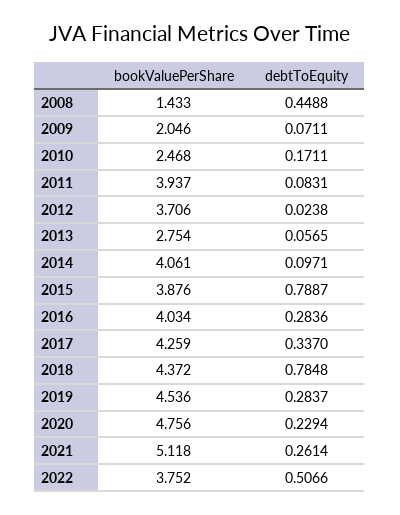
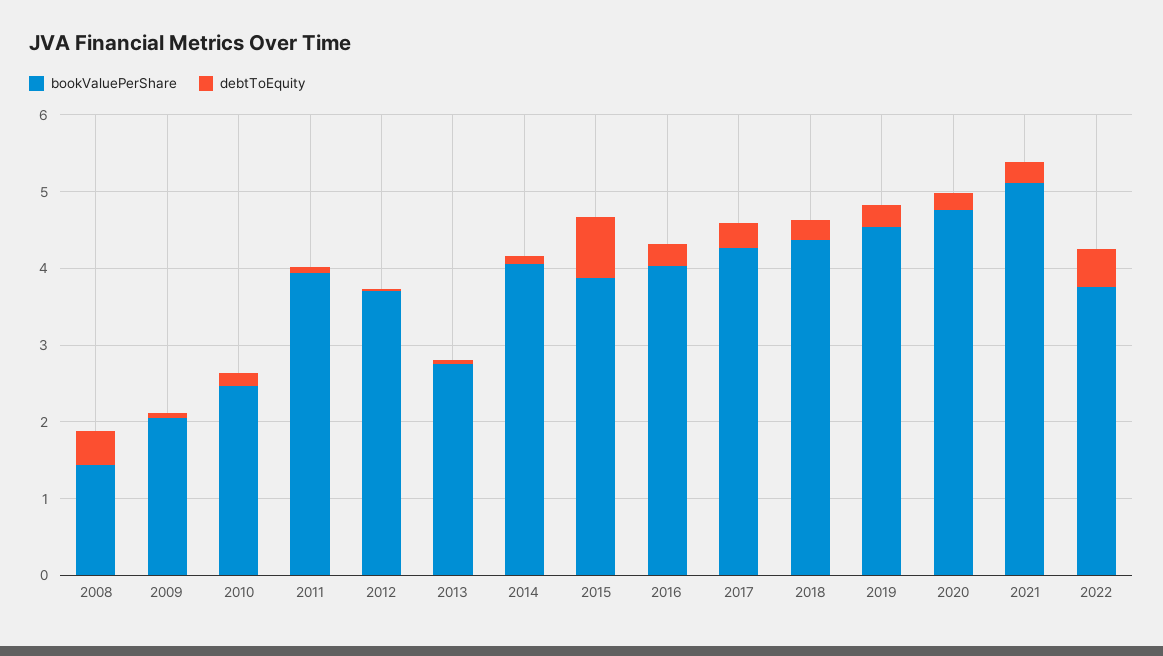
  {
    "bookValuePerShare": {
      "2008": 1.433,
      "2009": 2.046,
      "2010": 2.468,
      "2011": 3.937,
      "2012": 3.706,
      "2013": 2.754,
      "2014": 4.061,
      "2015": 3.876,
      "2016": 4.034,
      "2017": 4.259,
      "2018": 4.372,
      "2019": 4.536,
      "2020": 4.756,
      "2021": 5.118,
      "2022": 3.752
    },
    "debtToEquity": {
      "2008": 0.4488,
      "2009": 0.0711,
      "2010": 0.1711,
      "2011": 0.0831,
      "2012": 0.0238,
      "2013": 0.0565,
      "2014": 0.0971,
      "2015": 0.7887,
      "2016": 0.2836,
      "2017": 0.337,
-     "2018": 0.7848,
+     "2018": 0.2,
      "2019": 0.2837,
      "2020": 0.2294,
      "2021": 0.2614,
      "2022": 0.5066
    }
  }

